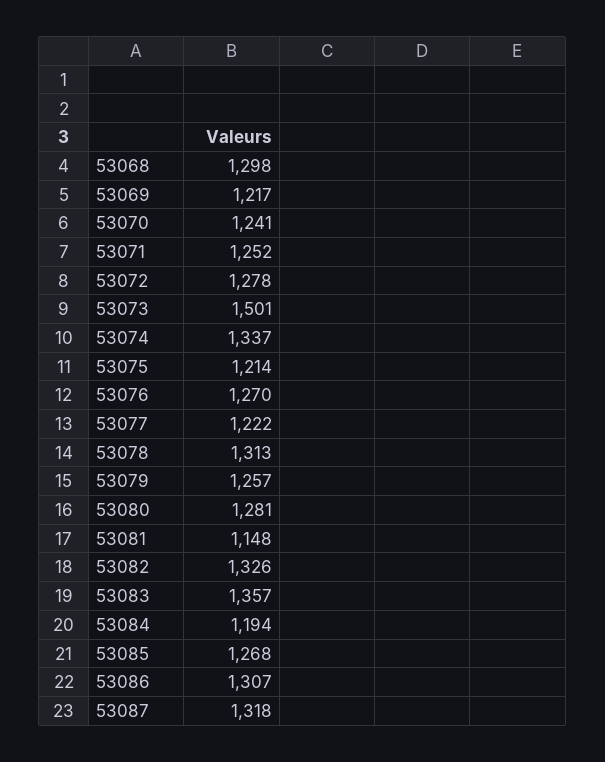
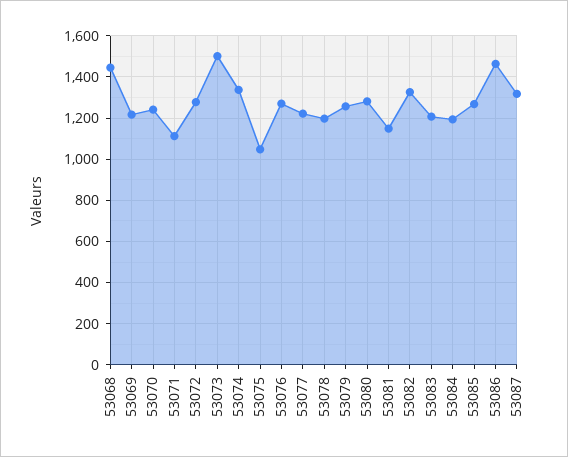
  {
-   "53068": 1298,
+   "53068": 1450,
    "53069": 1217,
    "53070": 1241,
-   "53071": 1252,
+   "53071": 1100,
    "53072": 1278,
    "53073": 1501,
    "53074": 1337,
-   "53075": 1214,
+   "53075": 1050,
    "53076": 1270,
    "53077": 1222,
-   "53078": 1313,
+   "53078": 1200,
    "53079": 1257,
    "53080": 1281,
    "53081": 1148,
    "53082": 1326,
-   "53083": 1357,
+   "53083": 1200,
    "53084": 1194,
    "53085": 1268,
-   "53086": 1307,
+   "53086": 1450,
    "53087": 1318
  }

